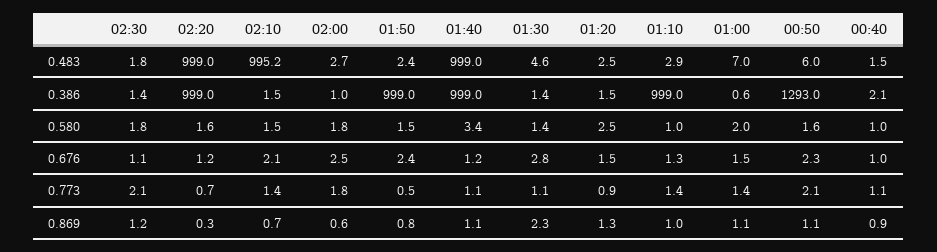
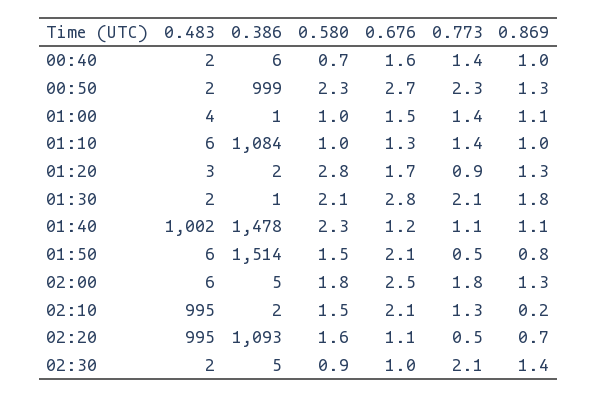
  {
    "02:30": {
      "0.483": 1.8,
-     "0.386": 1.4,
+     "0.386": 5,
-     "0.580": 1.8,
+     "0.580": 0.9,
-     "0.676": 1.1,
+     "0.676": 1,
      "0.773": 2.1,
-     "0.869": 1.2
+     "0.869": 1.4
    },
    "02:20": {
-     "0.483": 999,
+     "0.483": 995,
-     "0.386": 999,
+     "0.386": 1093,
      "0.580": 1.6,
-     "0.676": 1.2,
+     "0.676": 1.1,
-     "0.773": 0.7,
+     "0.773": 0.5,
-     "0.869": 0.3
+     "0.869": 0.7
    },
    "02:10": {
      "0.483": 995.2,
      "0.386": 1.5,
      "0.580": 1.5,
      "0.676": 2.1,
-     "0.773": 1.4,
+     "0.773": 1.3,
-     "0.869": 0.7
+     "0.869": 0.2
    },
    "02:00": {
-     "0.483": 2.7,
+     "0.483": 6,
-     "0.386": 1,
+     "0.386": 5,
      "0.580": 1.8,
      "0.676": 2.5,
      "0.773": 1.8,
-     "0.869": 0.6
+     "0.869": 1.3
    },
    "01:50": {
-     "0.483": 2.4,
+     "0.483": 6,
-     "0.386": 999,
+     "0.386": 1514,
      "0.580": 1.5,
-     "0.676": 2.4,
+     "0.676": 2.1,
      "0.773": 0.5,
      "0.869": 0.8
    },
    "01:40": {
-     "0.483": 999,
+     "0.483": 1002,
-     "0.386": 999,
+     "0.386": 1478,
-     "0.580": 3.4,
+     "0.580": 2.3,
      "0.676": 1.2,
      "0.773": 1.1,
      "0.869": 1.1
    },
    "01:30": {
-     "0.483": 4.6,
+     "0.483": 2,
      "0.386": 1.4,
-     "0.580": 1.4,
+     "0.580": 2.1,
      "0.676": 2.8,
-     "0.773": 1.1,
+     "0.773": 2.1,
-     "0.869": 2.3
+     "0.869": 1.8
    },
    "01:20": {
      "0.483": 2.5,
      "0.386": 1.5,
-     "0.580": 2.5,
+     "0.580": 2.8,
-     "0.676": 1.5,
+     "0.676": 1.7,
      "0.773": 0.9,
      "0.869": 1.3
    },
    "01:10": {
-     "0.483": 2.9,
+     "0.483": 6,
-     "0.386": 999,
+     "0.386": 1084,
      "0.580": 1,
      "0.676": 1.3,
      "0.773": 1.4,
      "0.869": 1
    },
    "01:00": {
-     "0.483": 7,
+     "0.483": 4,
      "0.386": 0.6,
-     "0.580": 2,
+     "0.580": 1,
      "0.676": 1.5,
      "0.773": 1.4,
      "0.869": 1.1
    },
    "00:50": {
-     "0.483": 6,
+     "0.483": 2,
-     "0.386": 1293,
+     "0.386": 999,
-     "0.580": 1.6,
+     "0.580": 2.3,
-     "0.676": 2.3,
+     "0.676": 2.7,
-     "0.773": 2.1,
+     "0.773": 2.3,
-     "0.869": 1.1
+     "0.869": 1.3
    },
    "00:40": {
      "0.483": 1.5,
-     "0.386": 2.1,
+     "0.386": 6,
-     "0.580": 1,
+     "0.580": 0.7,
-     "0.676": 1,
+     "0.676": 1.6,
-     "0.773": 1.1,
+     "0.773": 1.4,
-     "0.869": 0.9
+     "0.869": 1
    }
  }

